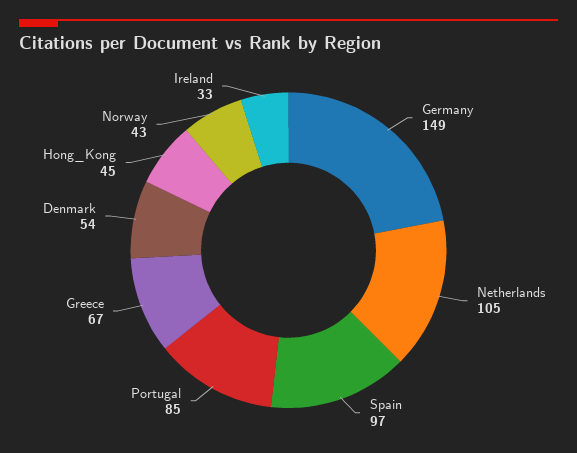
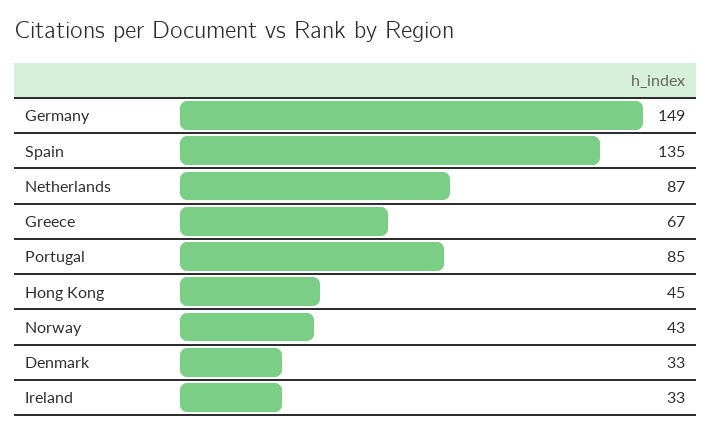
  {
    "Germany": 149,
-   "Netherlands": 105,
+   "Netherlands": 87,
-   "Spain": 97,
+   "Spain": 135,
    "Portugal": 85,
    "Greece": 67,
-   "Denmark": 54,
+   "Denmark": 33,
    "Hong_Kong": 45,
    "Norway": 43,
    "Ireland": 33
  }

